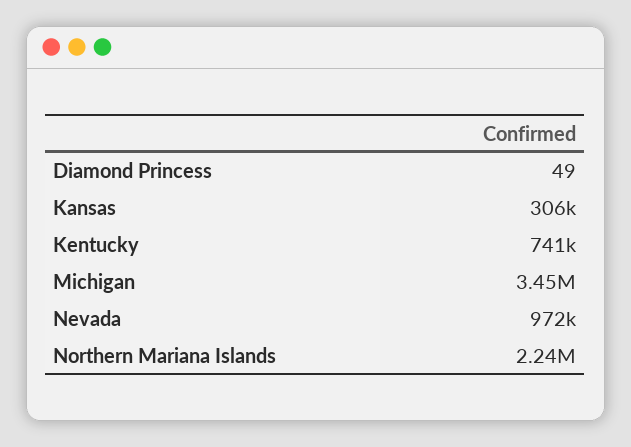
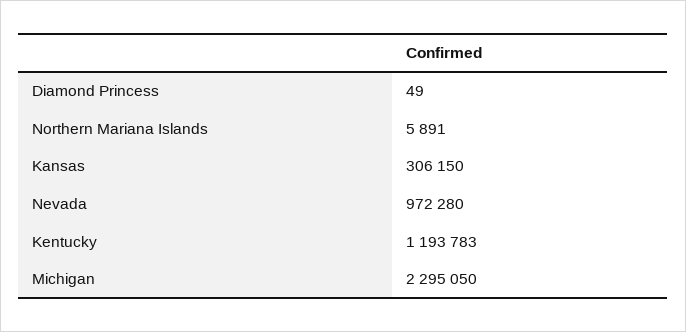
  {
    "Diamond Princess": 49,
    "Kansas": 306150,
-   "Kentucky": 741000,
+   "Kentucky": 1193783,
-   "Michigan": 3450000,
+   "Michigan": 2295050,
    "Nevada": 972280,
-   "Northern Mariana Islands": 2240000
+   "Northern Mariana Islands": 5891
  }

